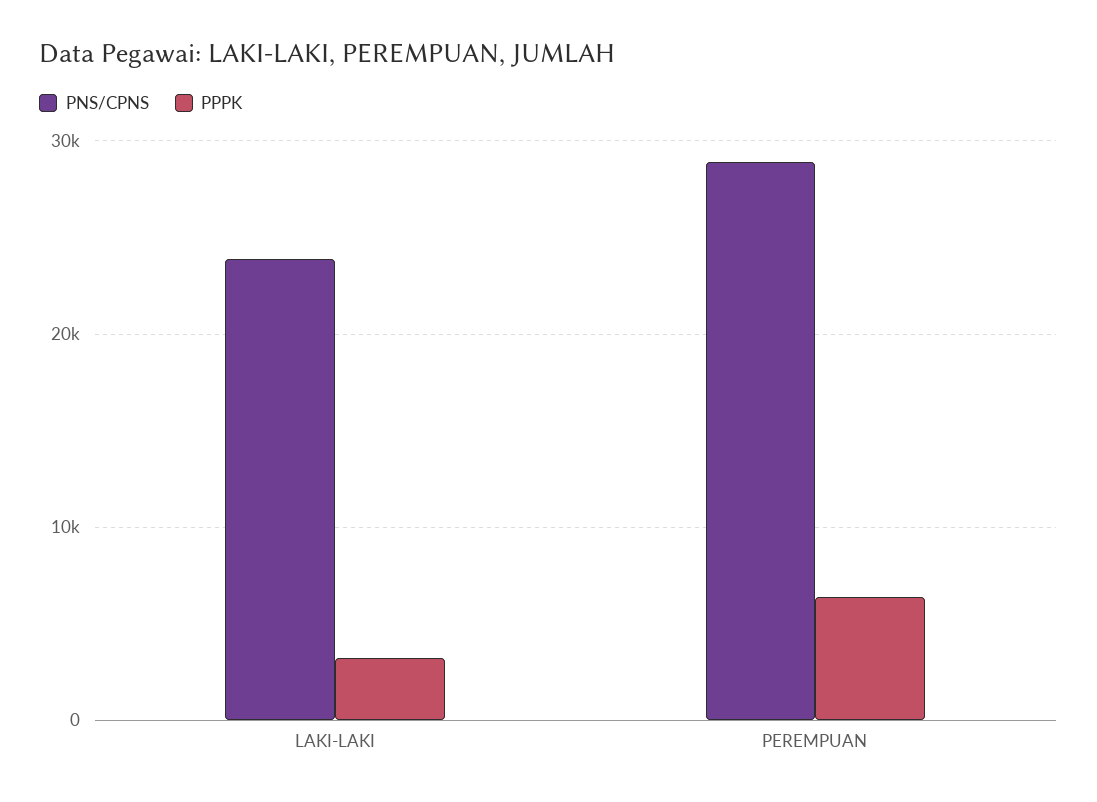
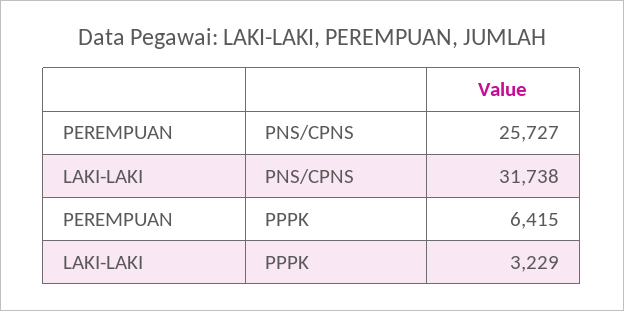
  {
    "PNS/CPNS": {
-     "LAKI-LAKI": 24000,
+     "LAKI-LAKI": 31738,
-     "PEREMPUAN": 29000
+     "PEREMPUAN": 25727
    },
    "PPPK": {
      "LAKI-LAKI": 3229,
      "PEREMPUAN": 6415
    }
  }

